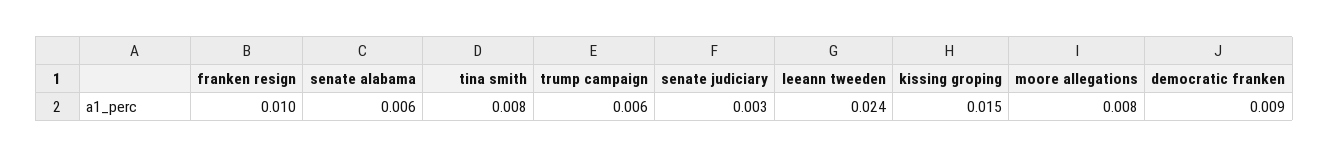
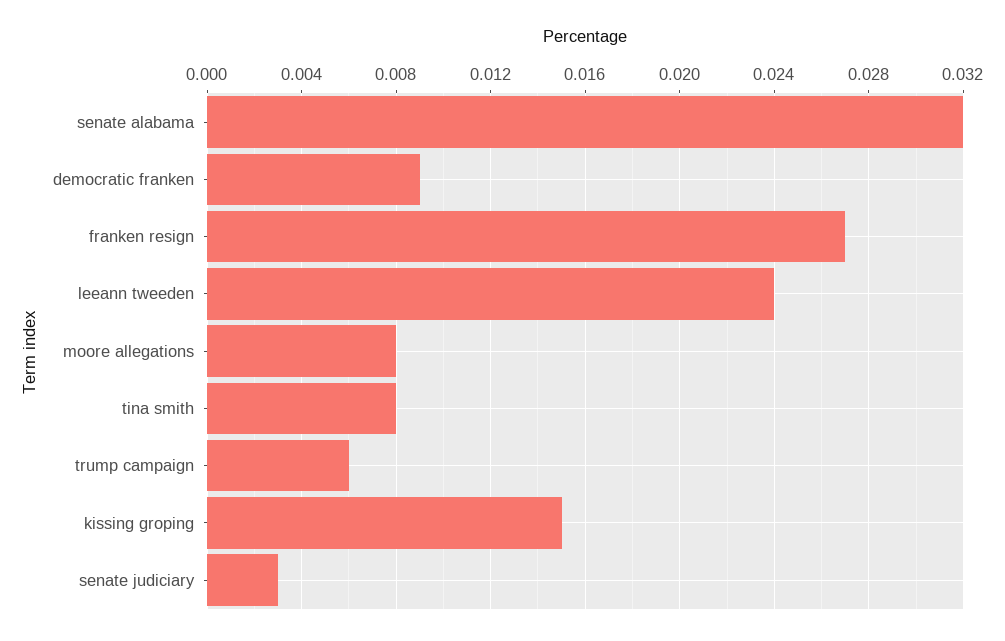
  {
-   "franken resign": 0.01,
+   "franken resign": 0.027,
-   "senate alabama": 0.006,
+   "senate alabama": 0.032,
    "tina smith": 0.008,
    "trump campaign": 0.006,
    "senate judiciary": 0.003,
    "leeann tweeden": 0.024,
    "kissing groping": 0.015,
    "moore allegations": 0.008,
    "democratic franken": 0.009
  }

